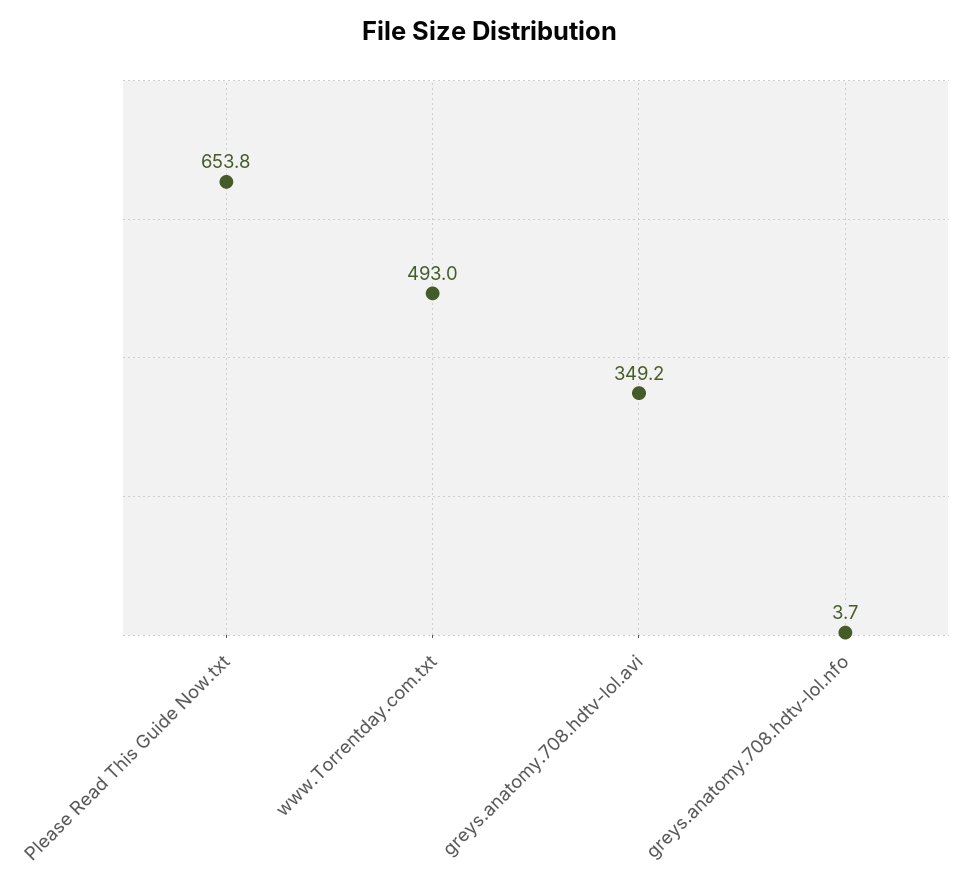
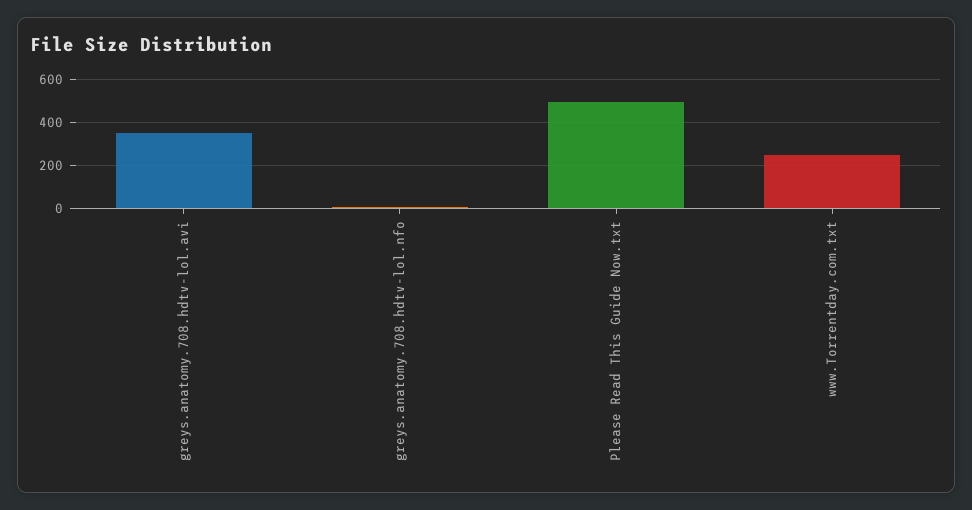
  {
-   "Please Read This Guide Now.txt": 653.8,
+   "Please Read This Guide Now.txt": 500,
-   "www.Torrentday.com.txt": 493,
+   "www.Torrentday.com.txt": 250,
    "greys.anatomy.708.hdtv-lol.avi": 349.2,
    "greys.anatomy.708.hdtv-lol.nfo": 3.7
  }

